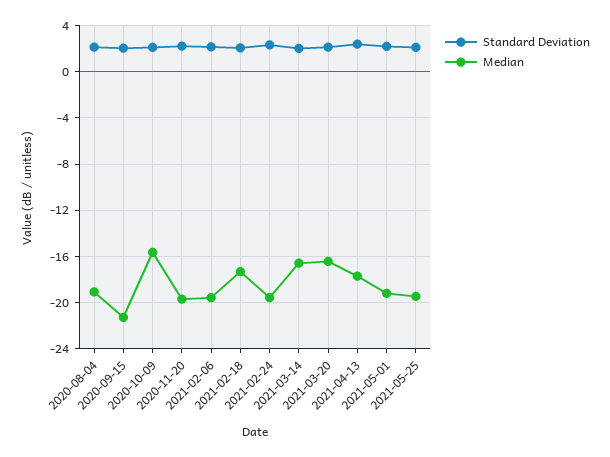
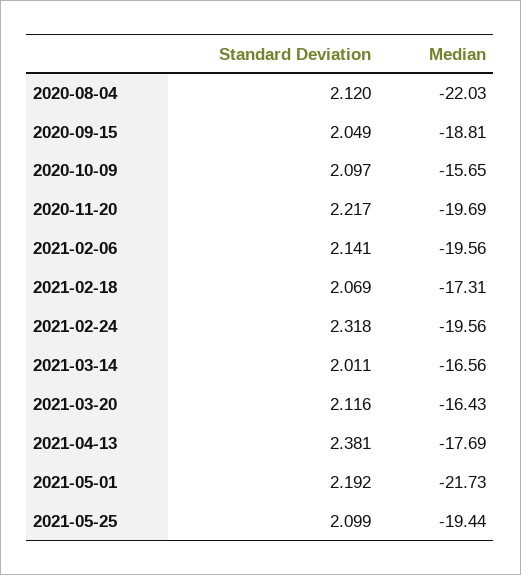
  {
    "Standard Deviation": {
      "2020-08-04": 2.12,
      "2020-09-15": 2.049,
      "2020-10-09": 2.097,
      "2020-11-20": 2.217,
      "2021-02-06": 2.141,
      "2021-02-18": 2.069,
      "2021-02-24": 2.318,
      "2021-03-14": 2.011,
      "2021-03-20": 2.116,
      "2021-04-13": 2.381,
      "2021-05-01": 2.192,
      "2021-05-25": 2.099
    },
    "Median": {
-     "2020-08-04": -19,
+     "2020-08-04": -22.03,
-     "2020-09-15": -21,
+     "2020-09-15": -18.81,
      "2020-10-09": -15.65,
      "2020-11-20": -19.69,
      "2021-02-06": -19.56,
      "2021-02-18": -17.31,
      "2021-02-24": -19.56,
      "2021-03-14": -16.56,
      "2021-03-20": -16.43,
      "2021-04-13": -17.69,
-     "2021-05-01": -19,
+     "2021-05-01": -21.73,
      "2021-05-25": -19.44
    }
  }

